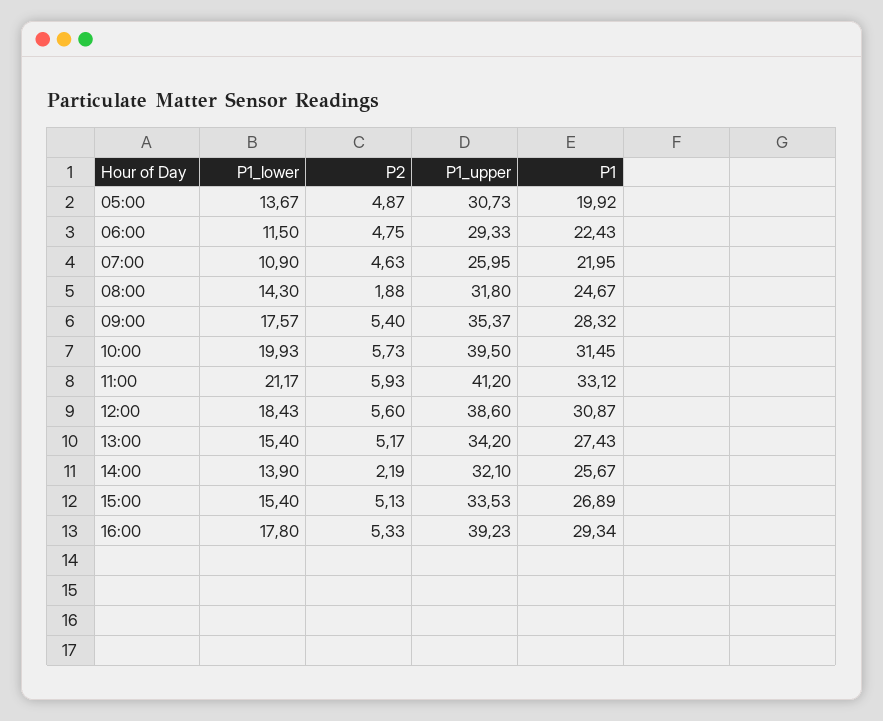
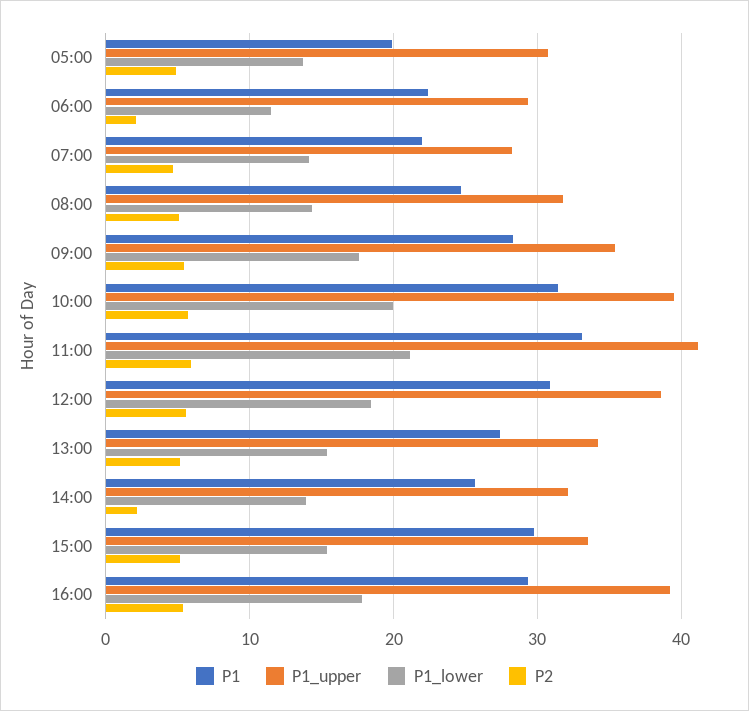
  {
    "P1_lower": {
      "05:00": 13.67,
      "06:00": 11.5,
-     "07:00": 10.9,
+     "07:00": 14,
      "08:00": 14.3,
      "09:00": 17.57,
      "10:00": 19.93,
      "11:00": 21.17,
      "12:00": 18.43,
      "13:00": 15.4,
      "14:00": 13.9,
      "15:00": 15.4,
      "16:00": 17.8
    },
    "P2": {
      "05:00": 4.87,
-     "06:00": 4.75,
+     "06:00": 2,
      "07:00": 4.63,
-     "08:00": 1.88,
+     "08:00": 5,
      "09:00": 5.4,
      "10:00": 5.73,
      "11:00": 5.93,
      "12:00": 5.6,
      "13:00": 5.17,
      "14:00": 2.19,
      "15:00": 5.13,
      "16:00": 5.33
    },
    "P1_upper": {
      "05:00": 30.73,
      "06:00": 29.33,
-     "07:00": 25.95,
+     "07:00": 28,
      "08:00": 31.8,
      "09:00": 35.37,
      "10:00": 39.5,
      "11:00": 41.2,
      "12:00": 38.6,
      "13:00": 34.2,
      "14:00": 32.1,
      "15:00": 33.53,
      "16:00": 39.23
    },
    "P1": {
      "05:00": 19.92,
      "06:00": 22.43,
      "07:00": 21.95,
      "08:00": 24.67,
      "09:00": 28.32,
      "10:00": 31.45,
      "11:00": 33.12,
      "12:00": 30.87,
      "13:00": 27.43,
      "14:00": 25.67,
-     "15:00": 26.89,
+     "15:00": 30,
      "16:00": 29.34
    }
  }

